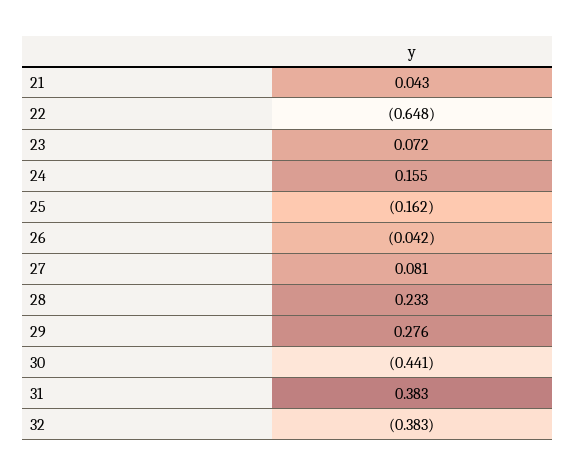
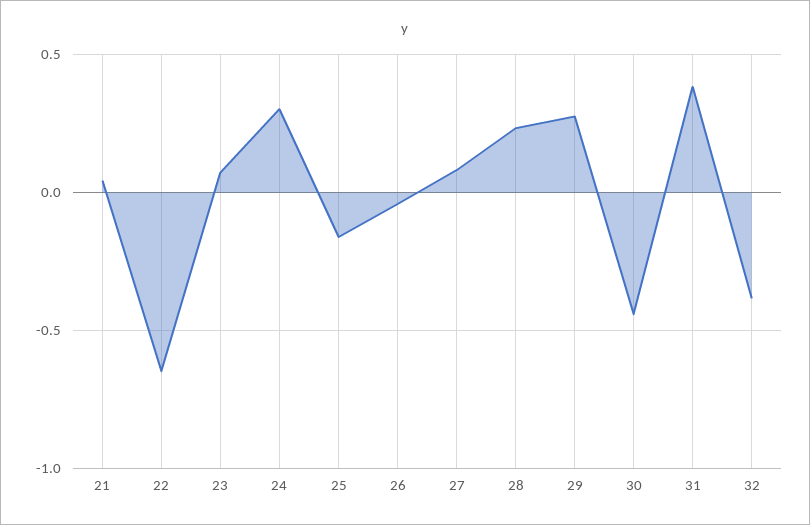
  {
    "21": 0.043,
    "22": -0.648,
    "23": 0.072,
-   "24": 0.155,
+   "24": 0.3,
    "25": -0.162,
    "26": -0.042,
    "27": 0.081,
    "28": 0.233,
    "29": 0.276,
    "30": -0.441,
    "31": 0.383,
    "32": -0.383
  }

